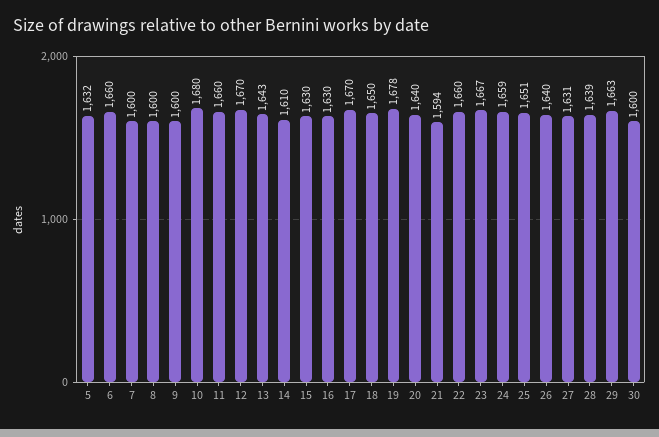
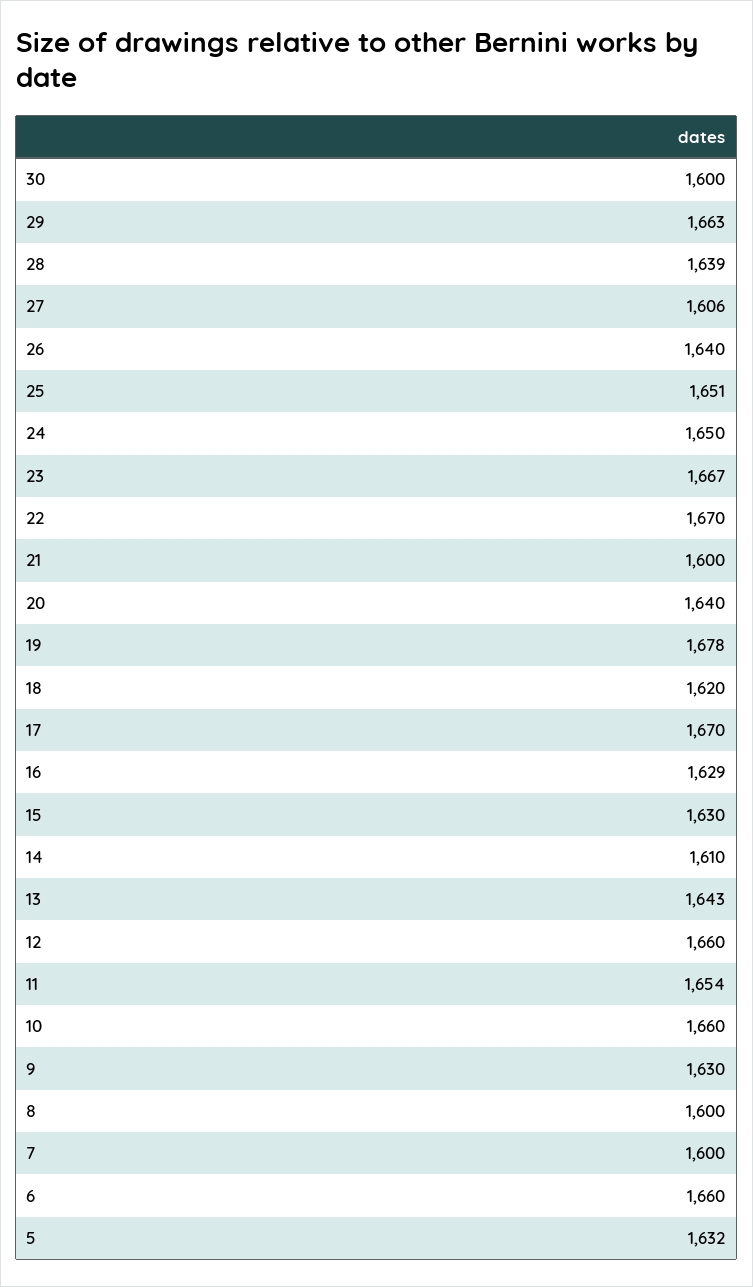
  {
    "5": 1632,
    "6": 1660,
    "7": 1600,
    "8": 1600,
-   "9": 1600,
+   "9": 1630,
-   "10": 1680,
+   "10": 1660,
-   "11": 1660,
+   "11": 1654,
-   "12": 1670,
+   "12": 1660,
    "13": 1643,
    "14": 1610,
    "15": 1630,
-   "16": 1630,
+   "16": 1629,
    "17": 1670,
-   "18": 1650,
+   "18": 1620,
    "19": 1678,
    "20": 1640,
-   "21": 1594,
+   "21": 1600,
-   "22": 1660,
+   "22": 1670,
    "23": 1667,
-   "24": 1659,
+   "24": 1650,
    "25": 1651,
    "26": 1640,
-   "27": 1631,
+   "27": 1606,
    "28": 1639,
    "29": 1663,
    "30": 1600
  }

